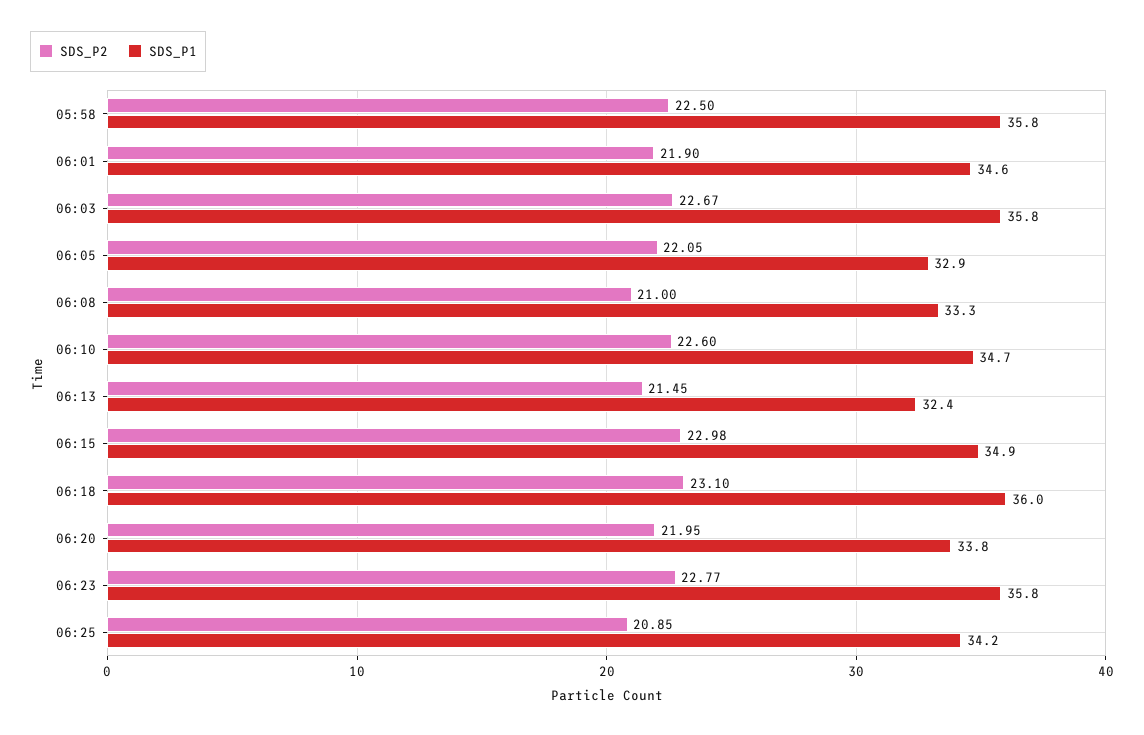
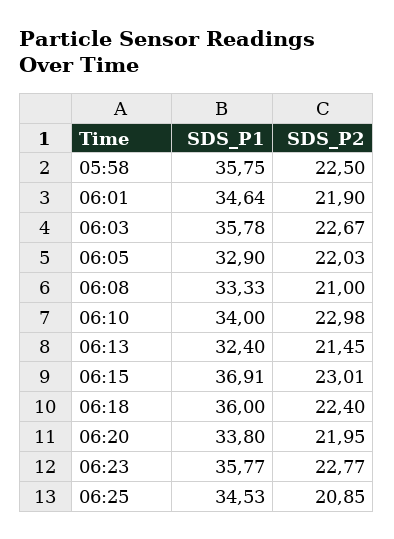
  {
    "SDS_P2": {
      "05:58": 22.5,
      "06:01": 21.9,
      "06:03": 22.67,
-     "06:05": 22.05,
+     "06:05": 22.03,
      "06:08": 21,
-     "06:10": 22.6,
+     "06:10": 22.98,
      "06:13": 21.45,
-     "06:15": 22.98,
+     "06:15": 23.01,
-     "06:18": 23.1,
+     "06:18": 22.4,
      "06:20": 21.95,
      "06:23": 22.77,
      "06:25": 20.85
    },
    "SDS_P1": {
      "05:58": 35.75,
      "06:01": 34.64,
      "06:03": 35.78,
      "06:05": 32.9,
      "06:08": 33.33,
-     "06:10": 34.7,
+     "06:10": 34,
      "06:13": 32.4,
-     "06:15": 34.9,
+     "06:15": 36.91,
      "06:18": 36,
      "06:20": 33.8,
      "06:23": 35.77,
-     "06:25": 34.2
+     "06:25": 34.53
    }
  }

